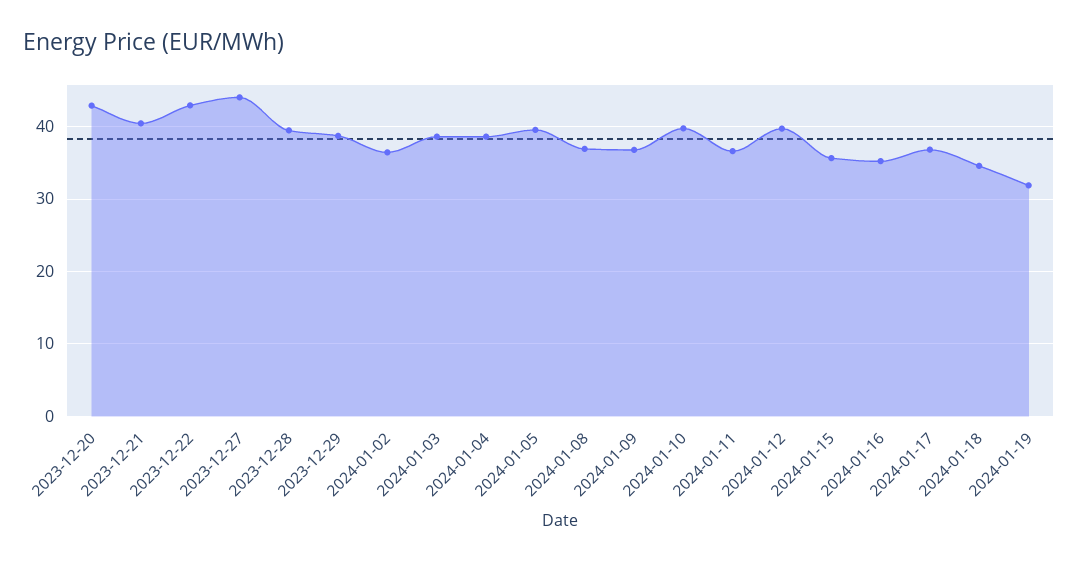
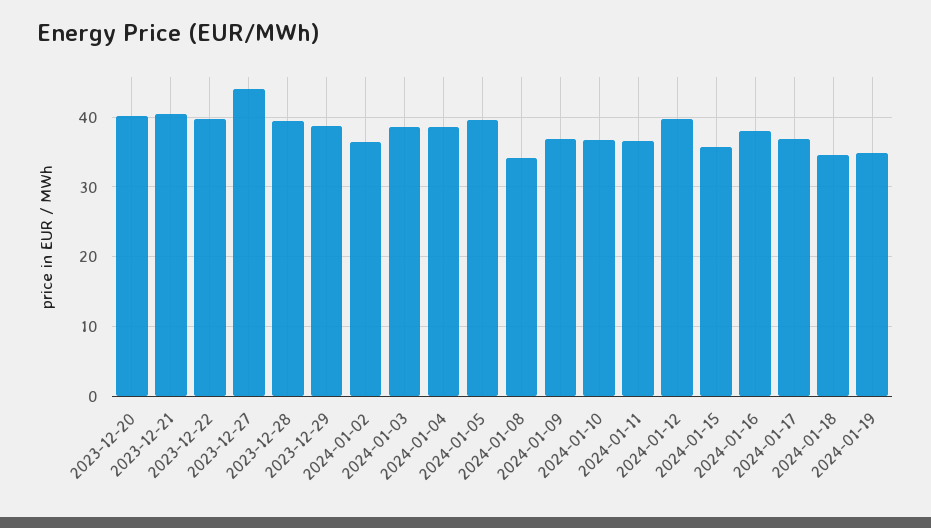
  {
-   "2023-12-20": 43,
+   "2023-12-20": 40,
    "2023-12-21": 40,
-   "2023-12-22": 43,
+   "2023-12-22": 40,
    "2023-12-27": 44,
    "2023-12-28": 39,
    "2023-12-29": 39,
    "2024-01-02": 36,
    "2024-01-03": 39,
    "2024-01-04": 39,
    "2024-01-05": 40,
-   "2024-01-08": 37,
+   "2024-01-08": 34,
    "2024-01-09": 37,
-   "2024-01-10": 40,
+   "2024-01-10": 37,
    "2024-01-11": 37,
    "2024-01-12": 40,
    "2024-01-15": 36,
-   "2024-01-16": 35,
+   "2024-01-16": 38,
    "2024-01-17": 37,
    "2024-01-18": 35,
-   "2024-01-19": 32
+   "2024-01-19": 35
  }

